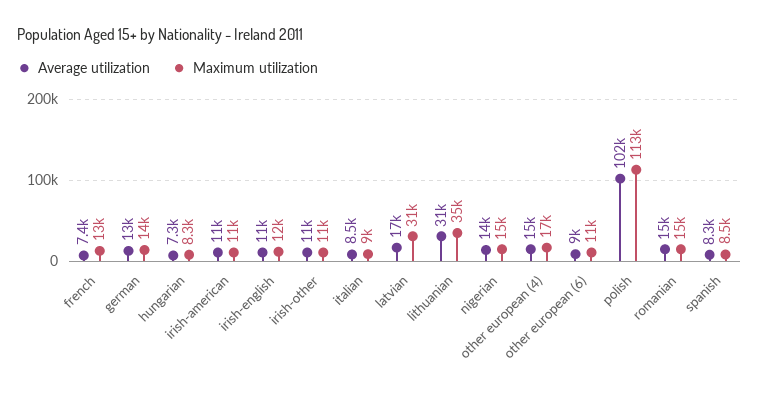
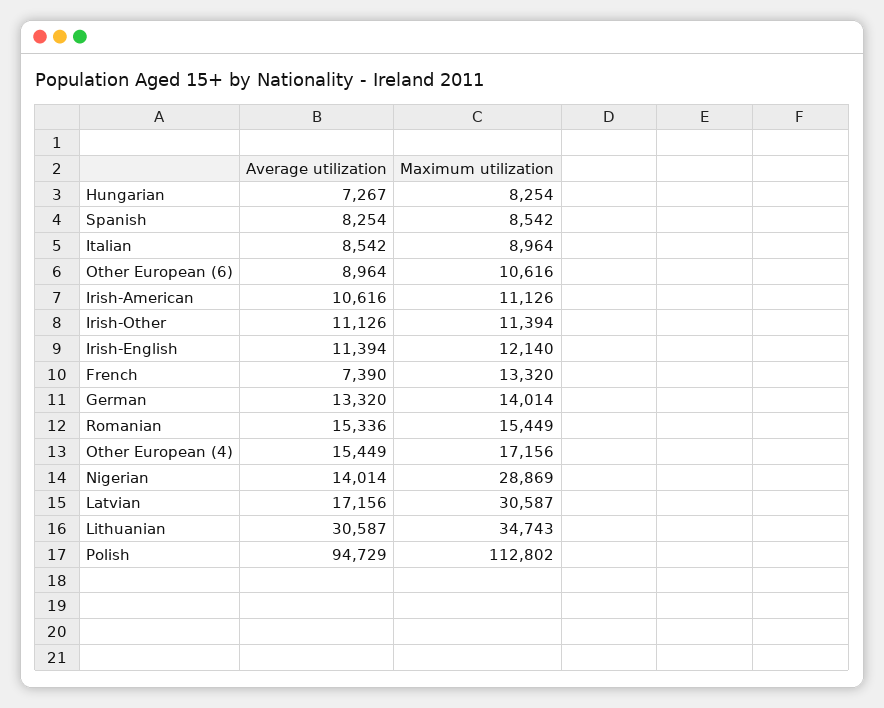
  {
    "Average utilization": {
      "french": 7390,
      "german": 13320,
      "hungarian": 7267,
      "irish-american": 10616,
      "irish-english": 11394,
      "irish-other": 11126,
      "italian": 8542,
      "latvian": 17156,
      "lithuanian": 30587,
      "nigerian": 14014,
      "other european (4)": 15449,
      "other european (6)": 8964,
-     "polish": 102000,
+     "polish": 94729,
      "romanian": 15336,
      "spanish": 8254
    },
    "Maximum utilization": {
      "french": 13320,
      "german": 14014,
      "hungarian": 8254,
      "irish-american": 11126,
      "irish-english": 12140,
      "irish-other": 11394,
      "italian": 8964,
      "latvian": 30587,
      "lithuanian": 34743,
-     "nigerian": 15000,
+     "nigerian": 28869,
      "other european (4)": 17156,
      "other european (6)": 10616,
      "polish": 112802,
      "romanian": 15449,
      "spanish": 8542
    }
  }

